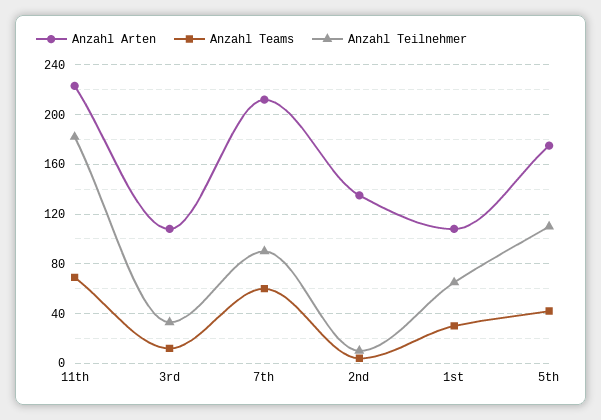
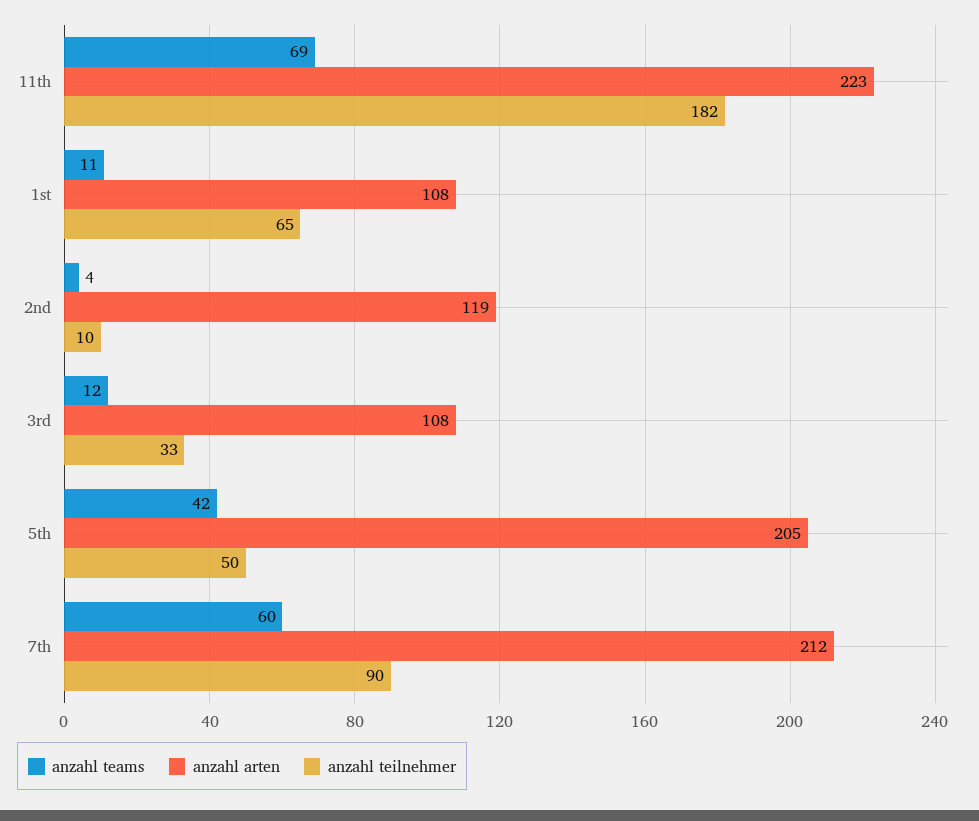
  {
    "Anzahl Arten": {
      "11th": 223,
      "3rd": 108,
      "7th": 212,
-     "2nd": 135,
+     "2nd": 119,
      "1st": 108,
-     "5th": 175
+     "5th": 205
    },
    "Anzahl Teams": {
      "11th": 69,
      "3rd": 12,
      "7th": 60,
      "2nd": 4,
-     "1st": 30,
+     "1st": 11,
      "5th": 42
    },
    "Anzahl Teilnehmer": {
      "11th": 182,
      "3rd": 33,
      "7th": 90,
      "2nd": 10,
      "1st": 65,
-     "5th": 110
+     "5th": 50
    }
  }

